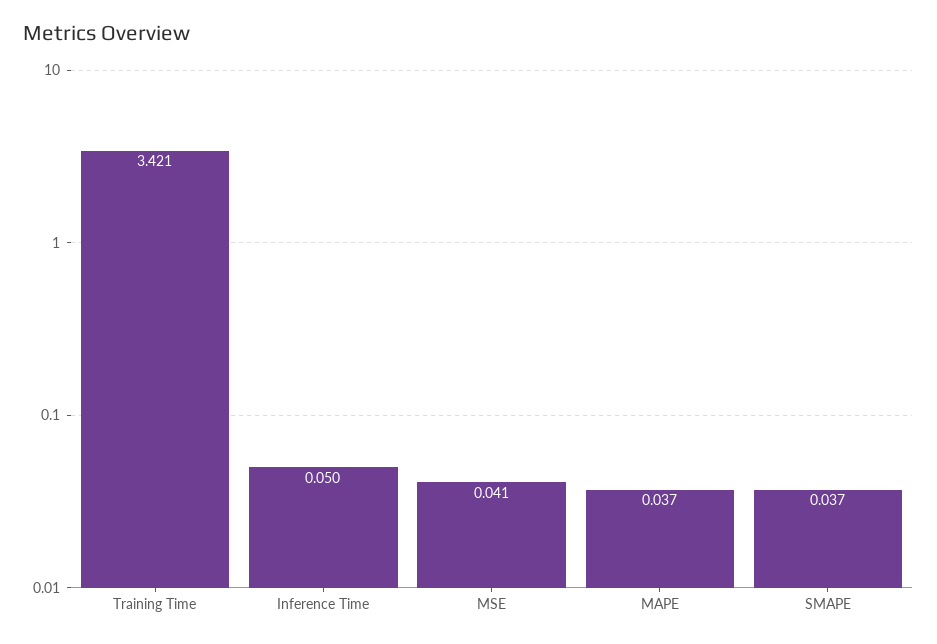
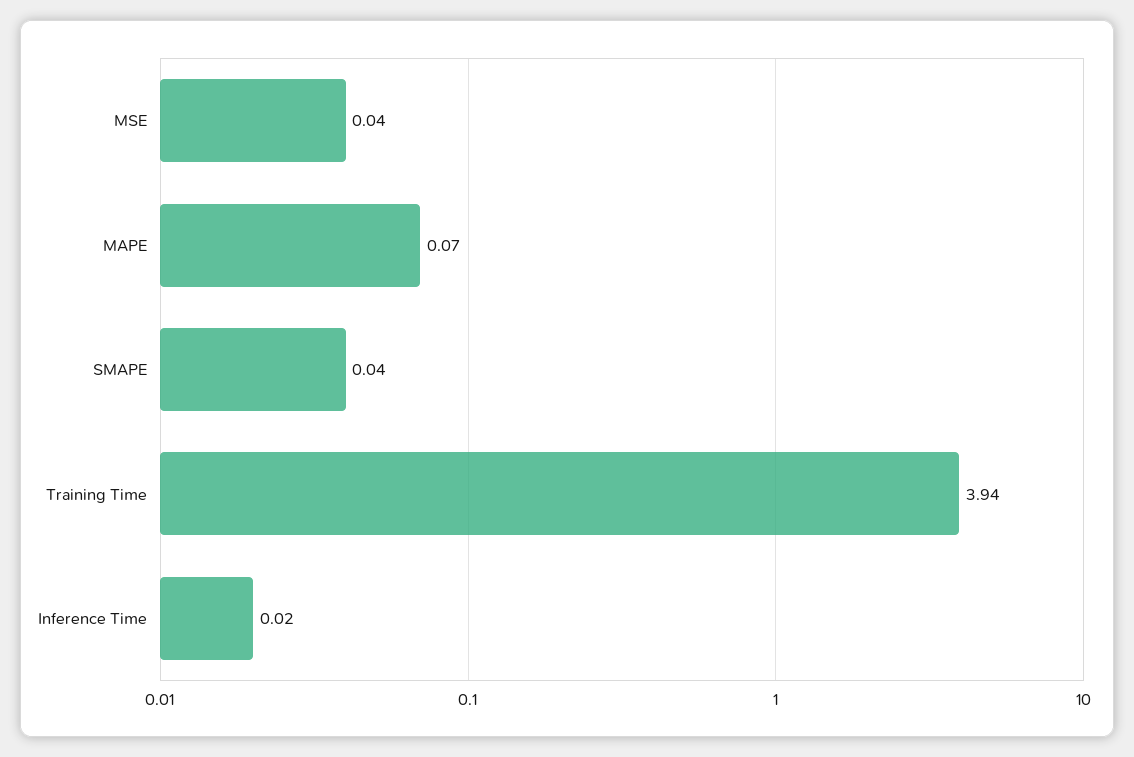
  {
-   "Training Time": 3.421,
+   "Training Time": 3.94,
-   "Inference Time": 0.05,
+   "Inference Time": 0.02,
    "MSE": 0.041,
-   "MAPE": 0.037,
+   "MAPE": 0.07,
    "SMAPE": 0.037
  }

